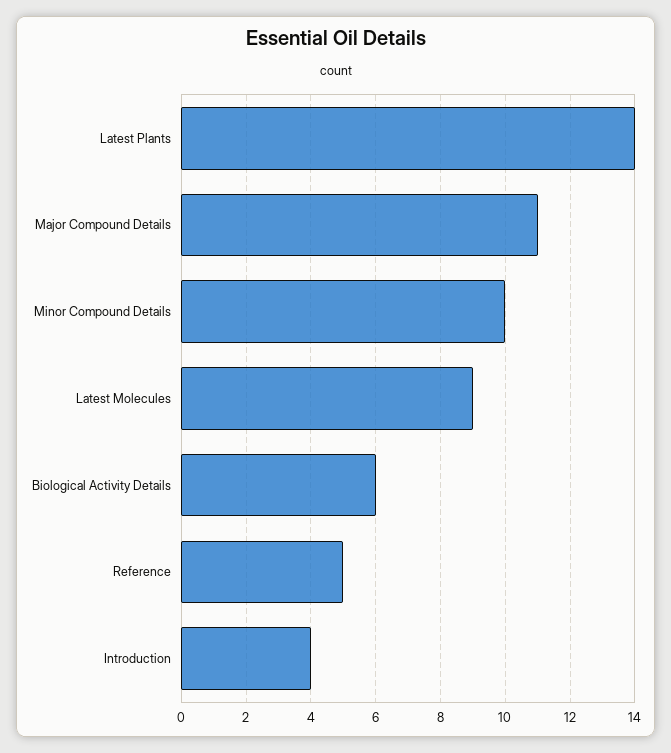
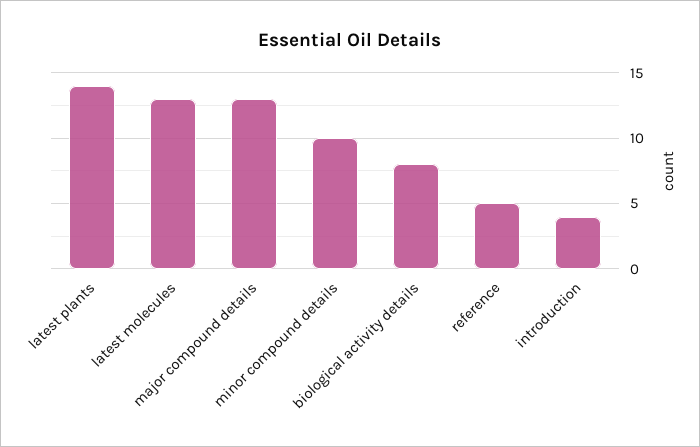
  {
    "Latest Plants": 14,
-   "Major Compound Details": 11,
+   "Major Compound Details": 13,
    "Minor Compound Details": 10,
-   "Latest Molecules": 9,
+   "Latest Molecules": 13,
-   "Biological Activity Details": 6,
+   "Biological Activity Details": 8,
    "Reference": 5,
    "Introduction": 4
  }

